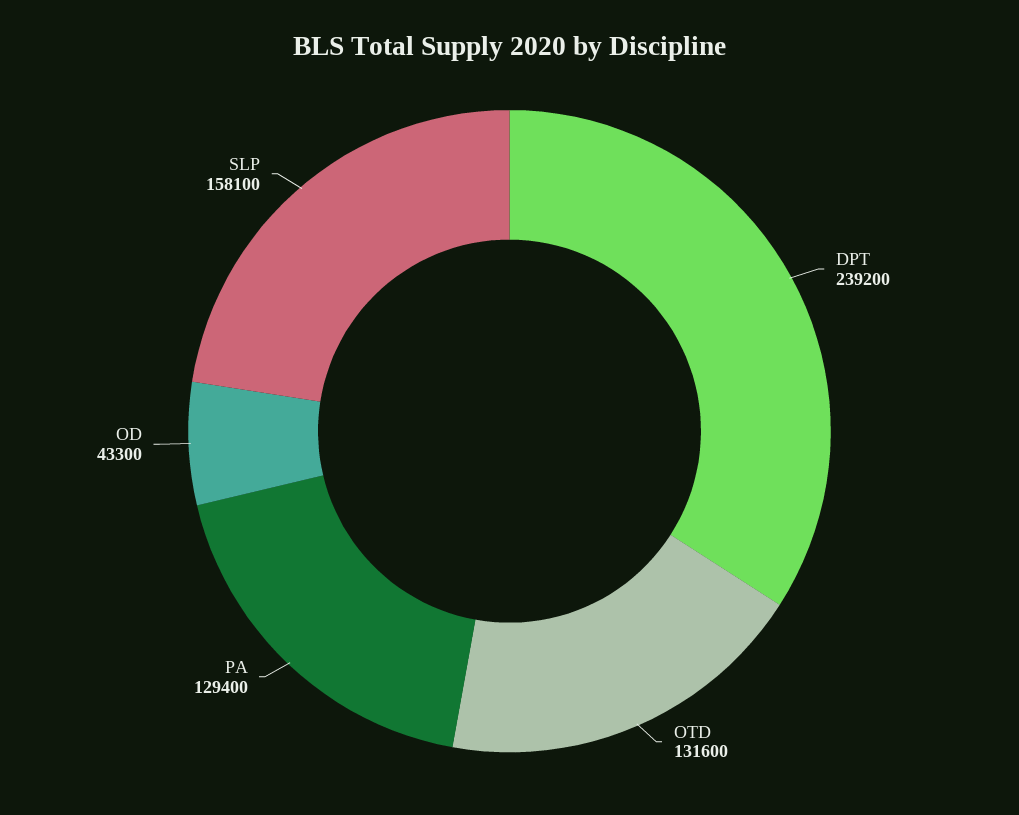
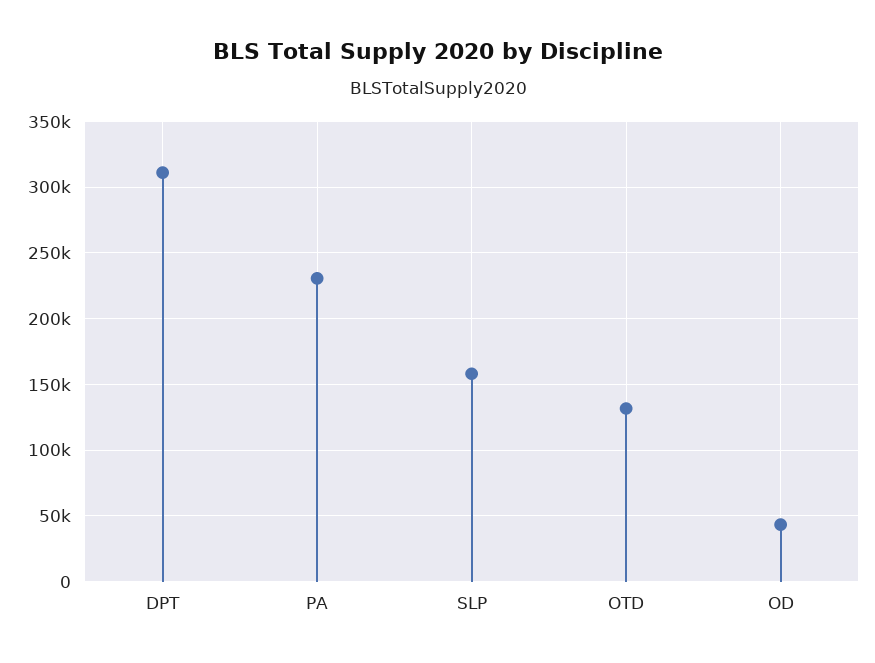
  {
-   "DPT": 239200,
+   "DPT": 310000,
    "OTD": 131600,
-   "PA": 129400,
+   "PA": 230000,
    "OD": 43300,
    "SLP": 158100
  }

